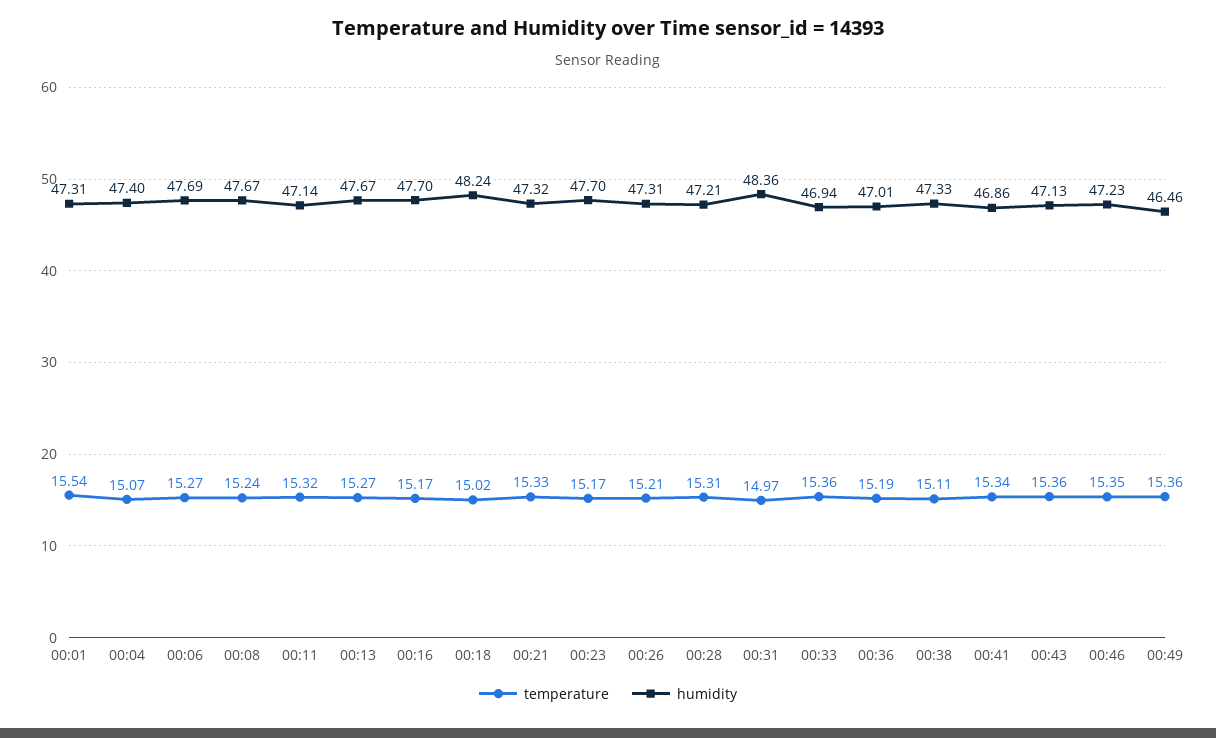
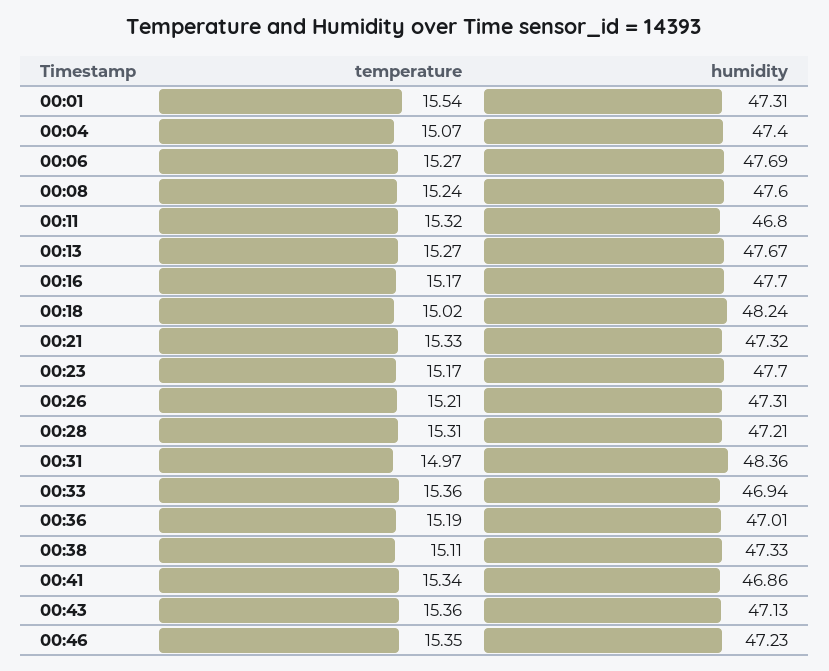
  {
    "temperature": {
      "00:01": 15.54,
      "00:04": 15.07,
      "00:06": 15.27,
      "00:08": 15.24,
      "00:11": 15.32,
      "00:13": 15.27,
      "00:16": 15.17,
      "00:18": 15.02,
      "00:21": 15.33,
      "00:23": 15.17,
      "00:26": 15.21,
      "00:28": 15.31,
      "00:31": 14.97,
      "00:33": 15.36,
      "00:36": 15.19,
      "00:38": 15.11,
      "00:41": 15.34,
      "00:43": 15.36,
-     "00:46": 15.35,
+     "00:46": 15.35
-     "00:49": 15.36
    },
    "humidity": {
      "00:01": 47.31,
      "00:04": 47.4,
      "00:06": 47.69,
-     "00:08": 47.67,
+     "00:08": 47.6,
-     "00:11": 47.14,
+     "00:11": 46.8,
      "00:13": 47.67,
      "00:16": 47.7,
      "00:18": 48.24,
      "00:21": 47.32,
      "00:23": 47.7,
      "00:26": 47.31,
      "00:28": 47.21,
      "00:31": 48.36,
      "00:33": 46.94,
      "00:36": 47.01,
      "00:38": 47.33,
      "00:41": 46.86,
      "00:43": 47.13,
-     "00:46": 47.23,
+     "00:46": 47.23
-     "00:49": 46.46
    }
  }

